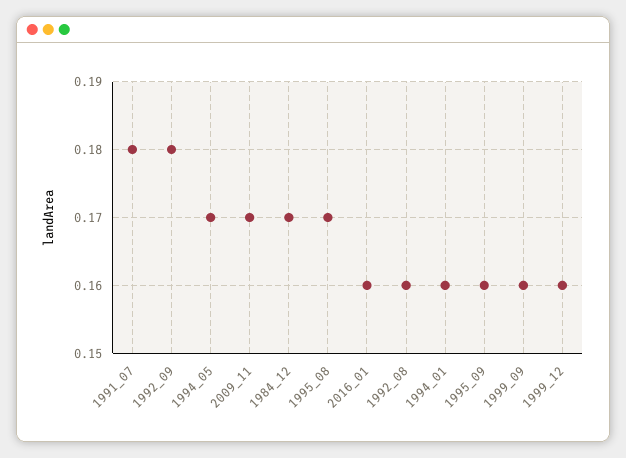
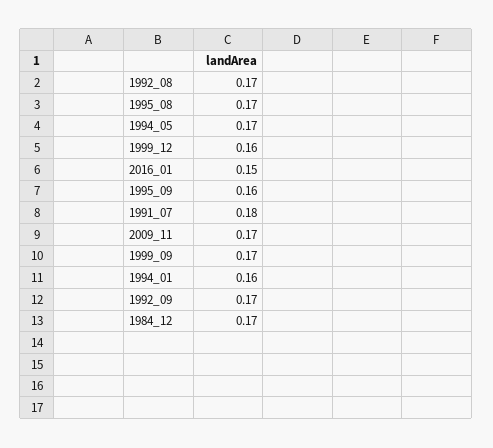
  {
    "1991_07": 0.18,
-   "1992_09": 0.18,
+   "1992_09": 0.17,
    "1994_05": 0.17,
    "2009_11": 0.17,
    "1984_12": 0.17,
    "1995_08": 0.17,
-   "2016_01": 0.16,
+   "2016_01": 0.15,
-   "1992_08": 0.16,
+   "1992_08": 0.17,
    "1994_01": 0.16,
    "1995_09": 0.16,
-   "1999_09": 0.16,
+   "1999_09": 0.17,
    "1999_12": 0.16
  }

